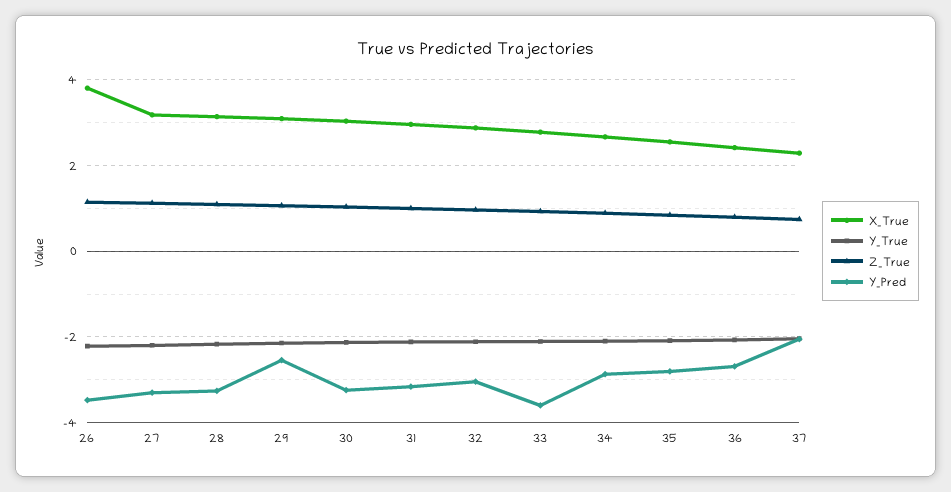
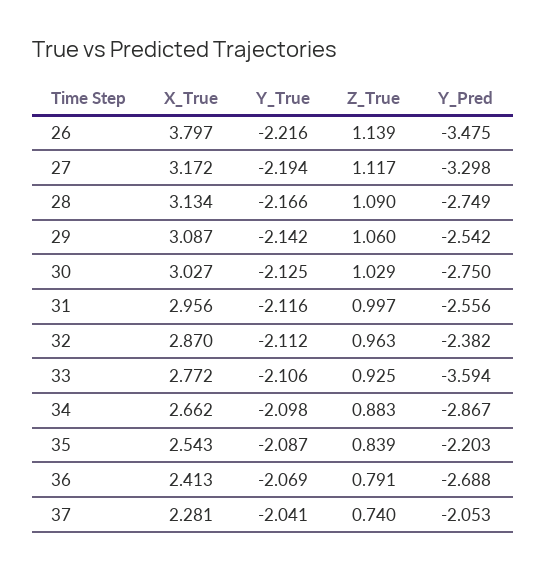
  {
    "X_True": {
      "26": 3.797,
      "27": 3.172,
      "28": 3.134,
      "29": 3.087,
      "30": 3.027,
      "31": 2.956,
      "32": 2.87,
      "33": 2.772,
      "34": 2.662,
      "35": 2.543,
      "36": 2.413,
      "37": 2.281
    },
    "Y_True": {
      "26": -2.216,
      "27": -2.194,
      "28": -2.166,
      "29": -2.142,
      "30": -2.125,
      "31": -2.116,
      "32": -2.112,
      "33": -2.106,
      "34": -2.098,
      "35": -2.087,
      "36": -2.069,
      "37": -2.041
    },
    "Z_True": {
      "26": 1.139,
      "27": 1.117,
      "28": 1.09,
      "29": 1.06,
      "30": 1.029,
      "31": 0.997,
      "32": 0.963,
      "33": 0.925,
      "34": 0.883,
      "35": 0.839,
      "36": 0.791,
      "37": 0.74
    },
    "Y_Pred": {
      "26": -3.475,
      "27": -3.298,
-     "28": -3.2,
+     "28": -2.749,
      "29": -2.542,
-     "30": -3.2,
+     "30": -2.75,
-     "31": -3.2,
+     "31": -2.556,
-     "32": -3,
+     "32": -2.382,
      "33": -3.594,
      "34": -2.867,
-     "35": -2.8,
+     "35": -2.203,
      "36": -2.688,
      "37": -2.053
    }
  }

